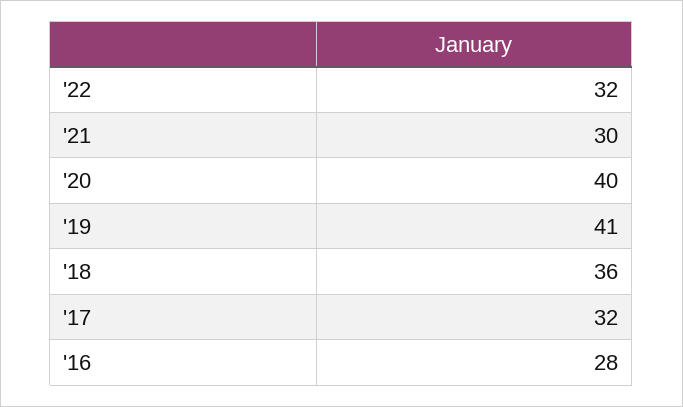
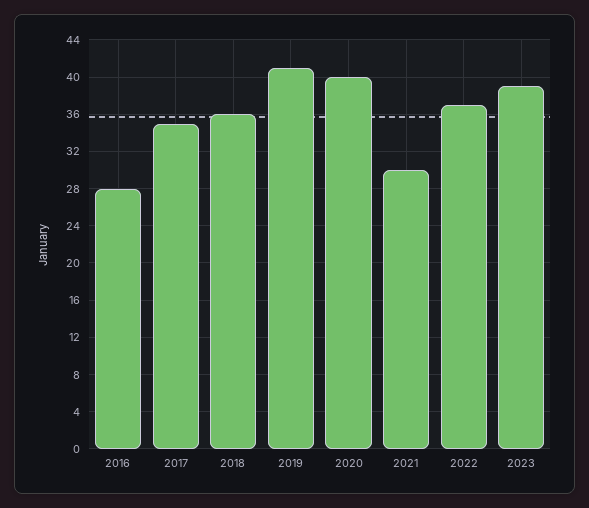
  {
-   "'22": 32,
+   "'22": 37,
    "'21": 30,
    "'20": 40,
    "'19": 41,
    "'18": 36,
-   "'17": 32,
+   "'17": 35,
-   "'16": 28
+   "'16": 28,
+   "2023": 39
  }

